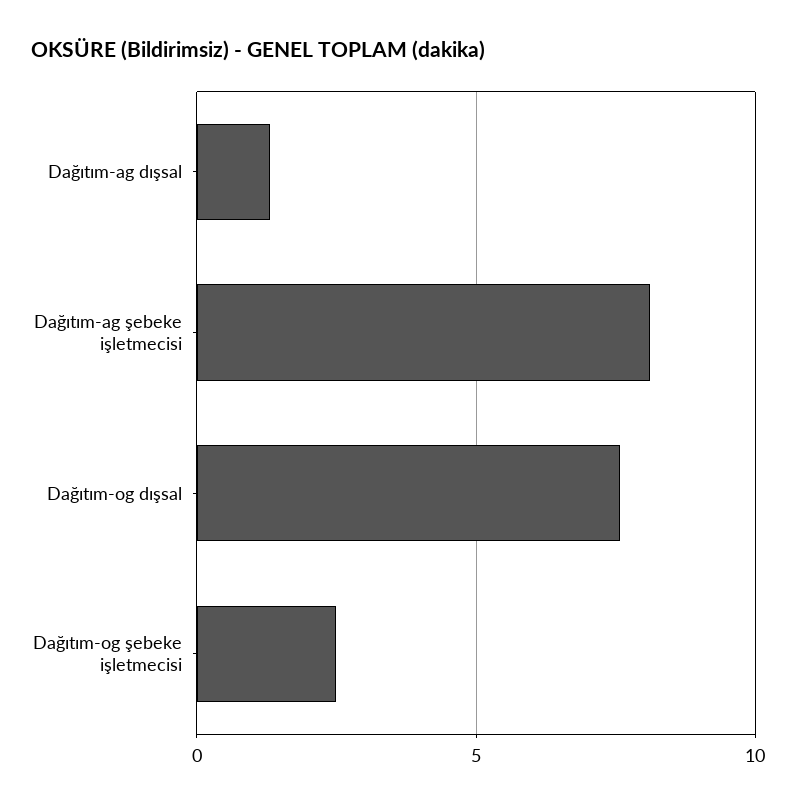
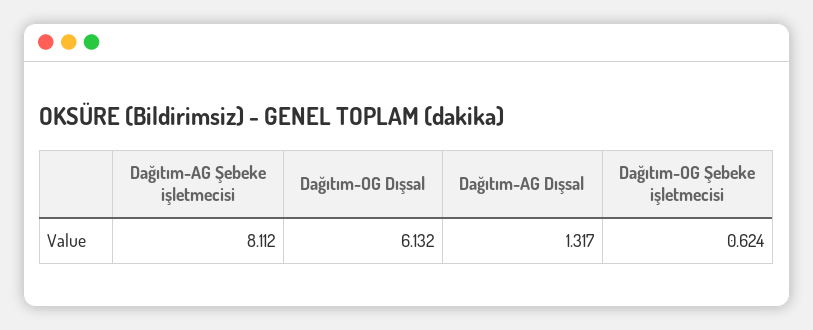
  {
    "Dağıtım-ag dışsal": 1.317,
    "Dağıtım-ag şebeke işletmecisi": 8.112,
-   "Dağıtım-og dışsal": 7.5,
+   "Dağıtım-og dışsal": 6.132,
-   "Dağıtım-og şebeke işletmecisi": 2.5
+   "Dağıtım-og şebeke işletmecisi": 0.624
  }

